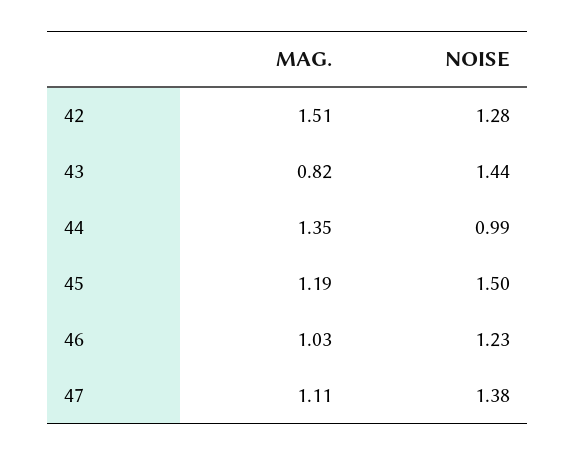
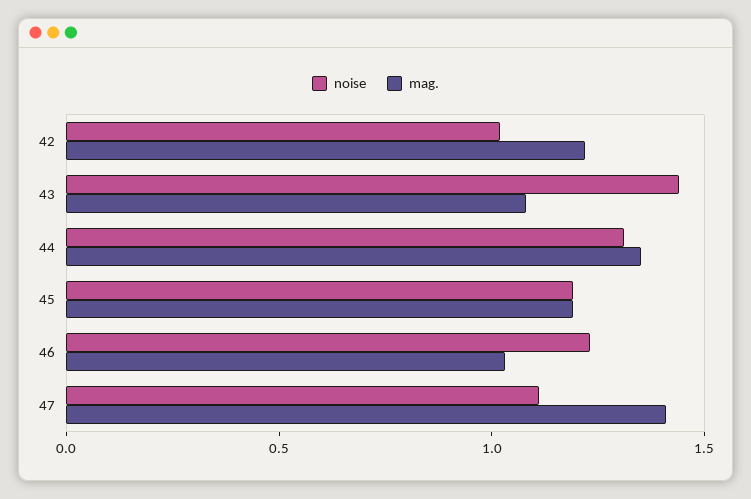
  {
    "MAG.": {
-     "42": 1.51,
+     "42": 1.2,
-     "43": 0.82,
+     "43": 1.1,
      "44": 1.35,
      "45": 1.19,
      "46": 1.03,
-     "47": 1.11
+     "47": 1.4
    },
    "NOISE": {
-     "42": 1.28,
+     "42": 1,
      "43": 1.44,
-     "44": 0.99,
+     "44": 1.3,
-     "45": 1.5,
+     "45": 1.2,
      "46": 1.23,
-     "47": 1.38
+     "47": 1.1
    }
  }

